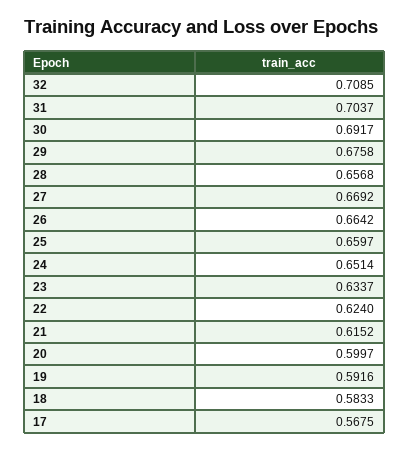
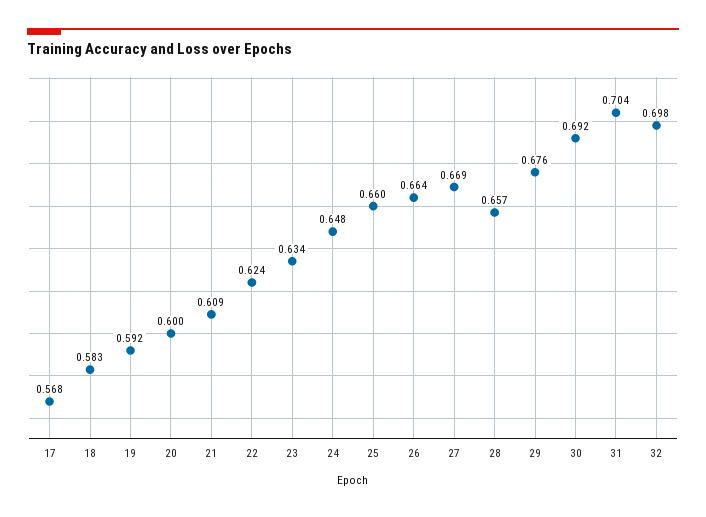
  {
-   "32": 0.7085,
+   "32": 0.698,
    "31": 0.7037,
    "30": 0.6917,
    "29": 0.6758,
    "28": 0.6568,
    "27": 0.6692,
    "26": 0.6642,
    "25": 0.6597,
-   "24": 0.6514,
+   "24": 0.648,
    "23": 0.6337,
    "22": 0.624,
-   "21": 0.6152,
+   "21": 0.609,
    "20": 0.5997,
    "19": 0.5916,
    "18": 0.5833,
    "17": 0.5675
  }

